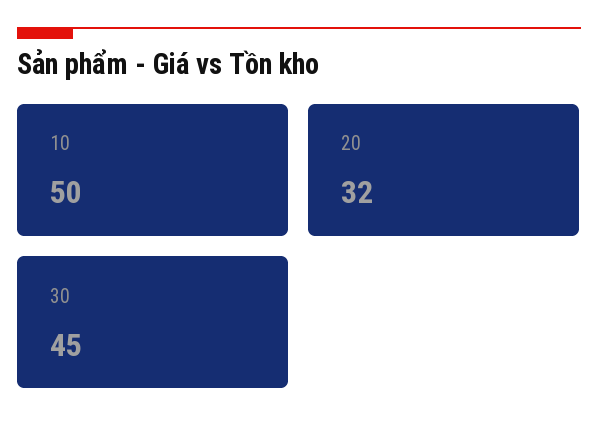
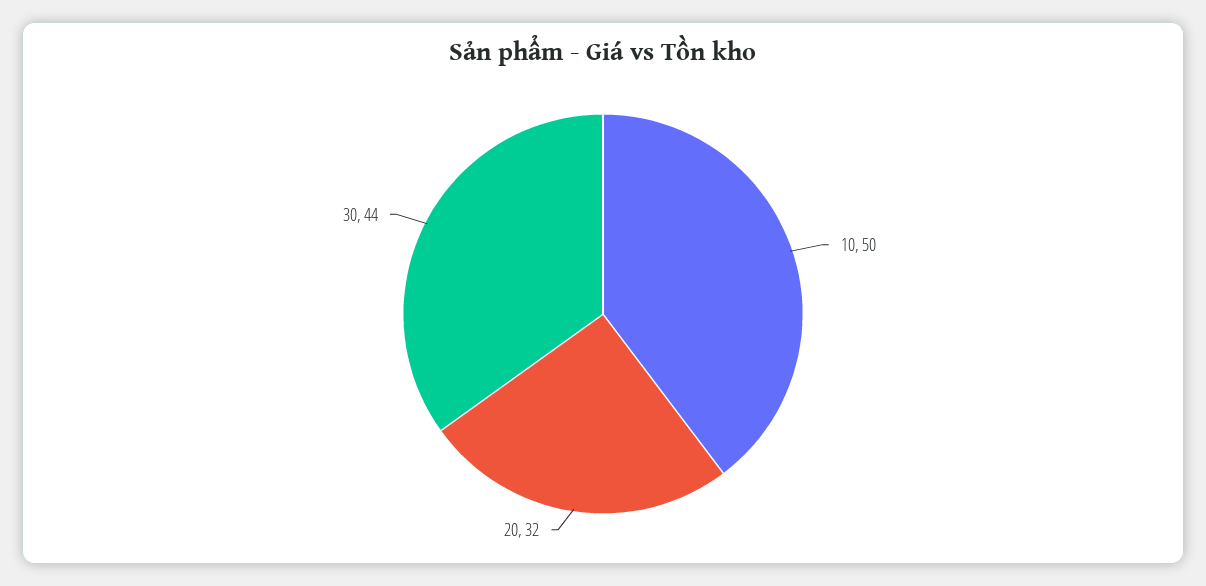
  {
    "10": 50,
    "20": 32,
-   "30": 45
+   "30": 44
  }

